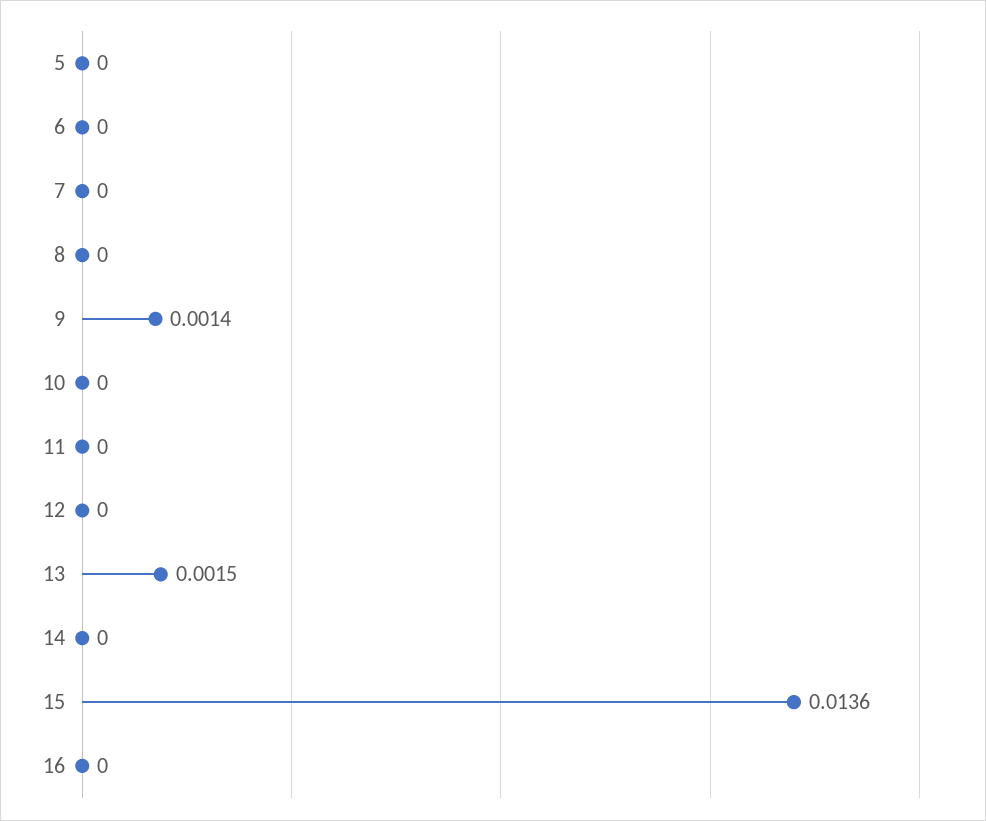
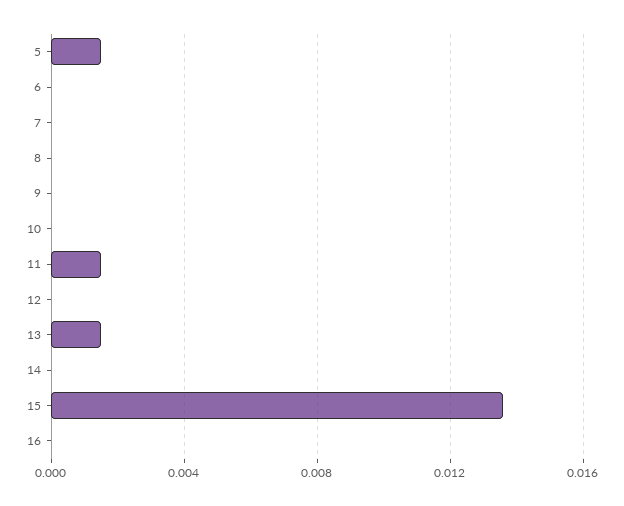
  {
-   "5": 0,
+   "5": 0.0015,
    "6": 0,
    "7": 0,
    "8": 0,
-   "9": 0.0014,
+   "9": 0,
    "10": 0,
-   "11": 0,
+   "11": 0.0015,
    "12": 0,
    "13": 0.0015,
    "14": 0,
    "15": 0.0136,
    "16": 0
  }

